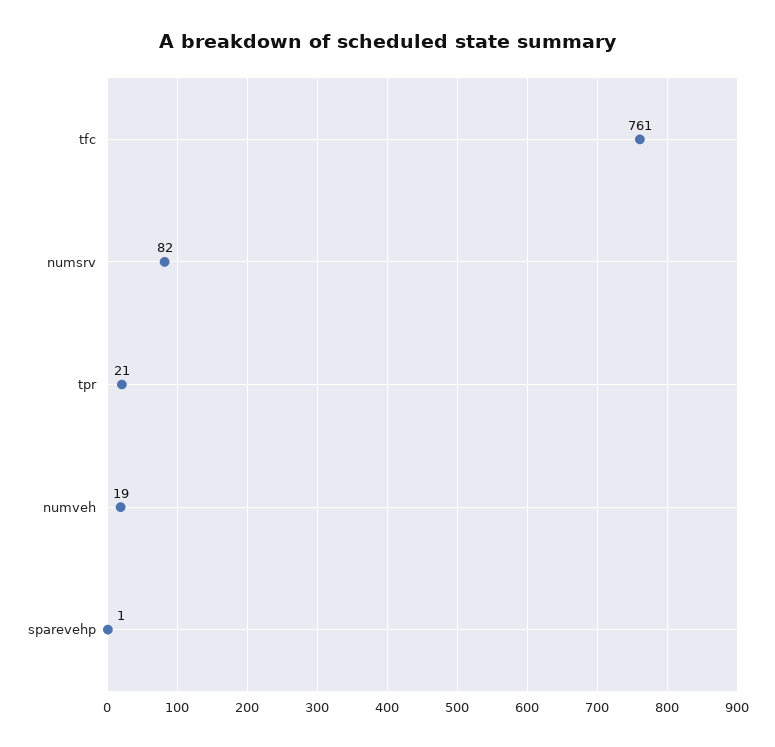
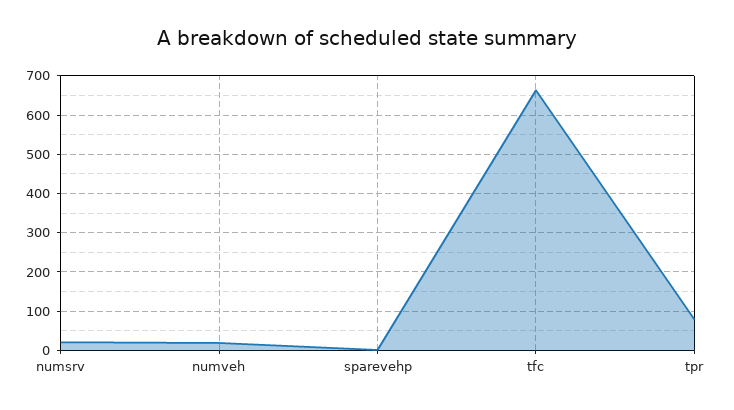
  {
-   "tfc": 761,
+   "tfc": 660,
-   "numsrv": 82,
+   "numsrv": 20,
-   "tpr": 21,
+   "tpr": 80,
    "numveh": 19,
    "sparevehp": 1
  }

